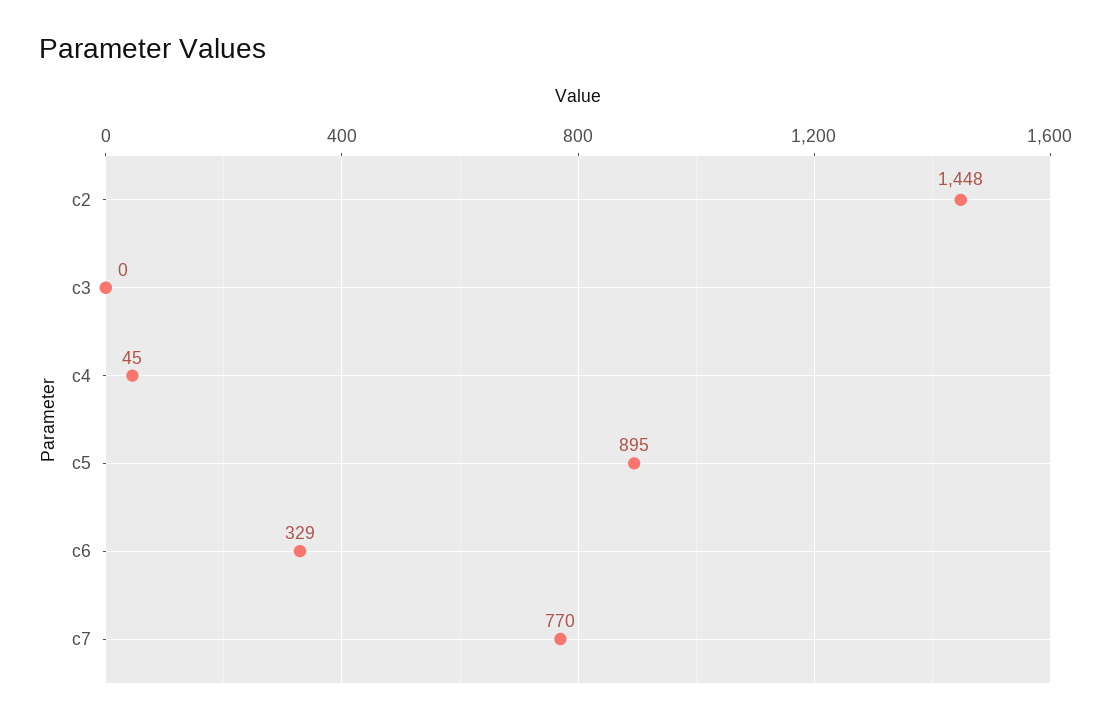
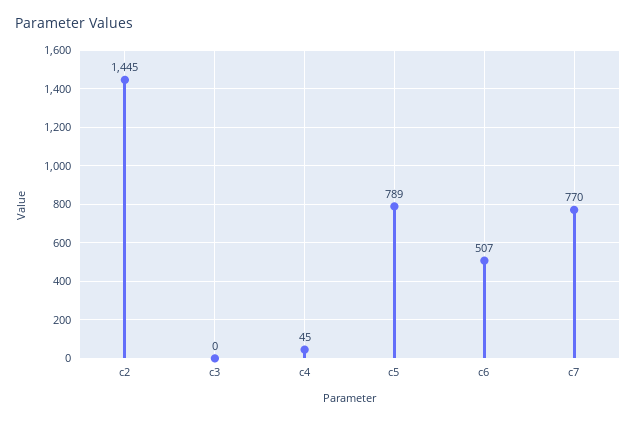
  {
-   "c2": 1448,
+   "c2": 1445,
    "c3": 0,
    "c4": 45,
-   "c5": 895,
+   "c5": 789,
-   "c6": 329,
+   "c6": 507,
    "c7": 770
  }

